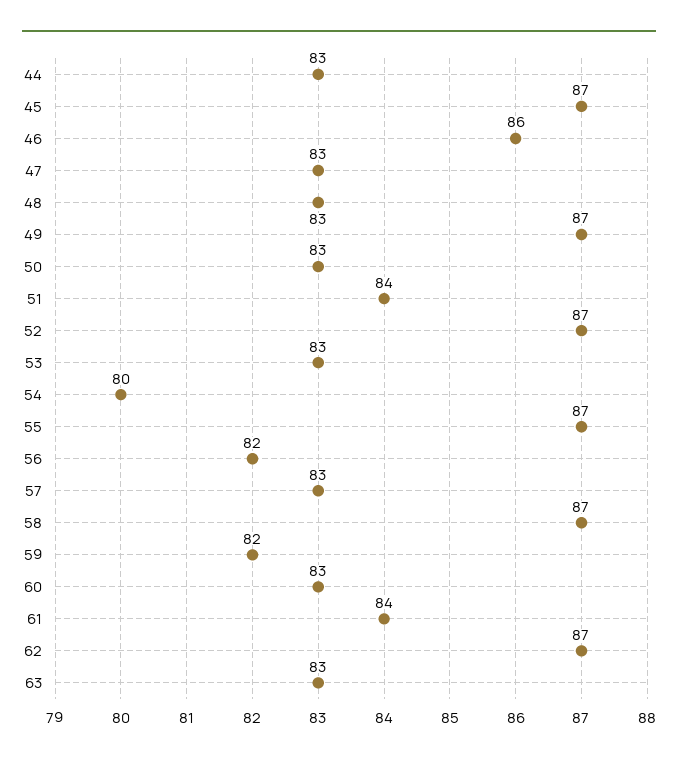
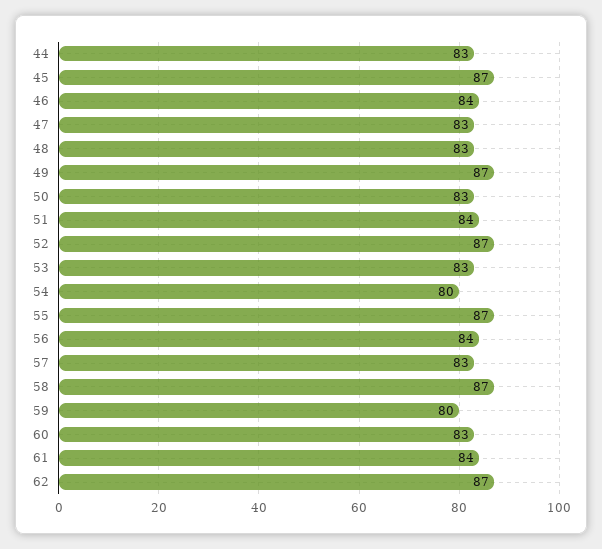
  {
    "44": 83,
    "45": 87,
-   "46": 86,
+   "46": 84,
    "47": 83,
    "48": 83,
    "49": 87,
    "50": 83,
    "51": 84,
    "52": 87,
    "53": 83,
    "54": 80,
    "55": 87,
-   "56": 82,
+   "56": 84,
    "57": 83,
    "58": 87,
-   "59": 82,
+   "59": 80,
    "60": 83,
    "61": 84,
-   "62": 87,
+   "62": 87
-   "63": 83
  }

